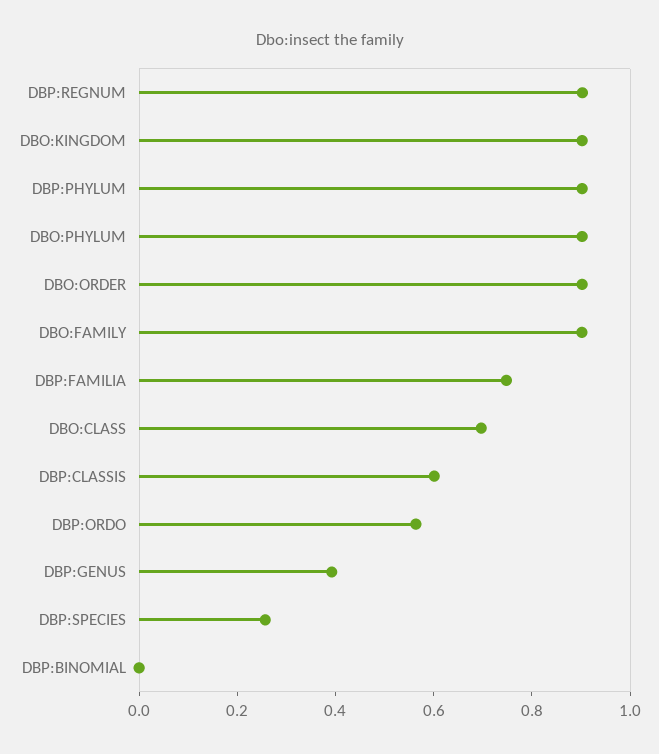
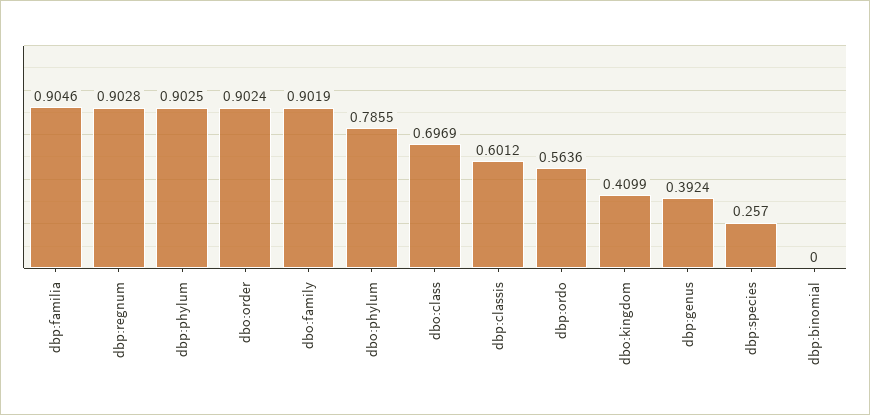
  {
    "DBP:REGNUM": 0.9028,
-   "DBO:KINGDOM": 0.9,
+   "DBO:KINGDOM": 0.4099,
    "DBP:PHYLUM": 0.9025,
-   "DBO:PHYLUM": 0.9,
+   "DBO:PHYLUM": 0.7855,
    "DBO:ORDER": 0.9024,
    "DBO:FAMILY": 0.9019,
-   "DBP:FAMILIA": 0.75,
+   "DBP:FAMILIA": 0.9046,
    "DBO:CLASS": 0.6969,
    "DBP:CLASSIS": 0.6012,
    "DBP:ORDO": 0.5636,
    "DBP:GENUS": 0.3924,
    "DBP:SPECIES": 0.257,
    "DBP:BINOMIAL": 0
  }

